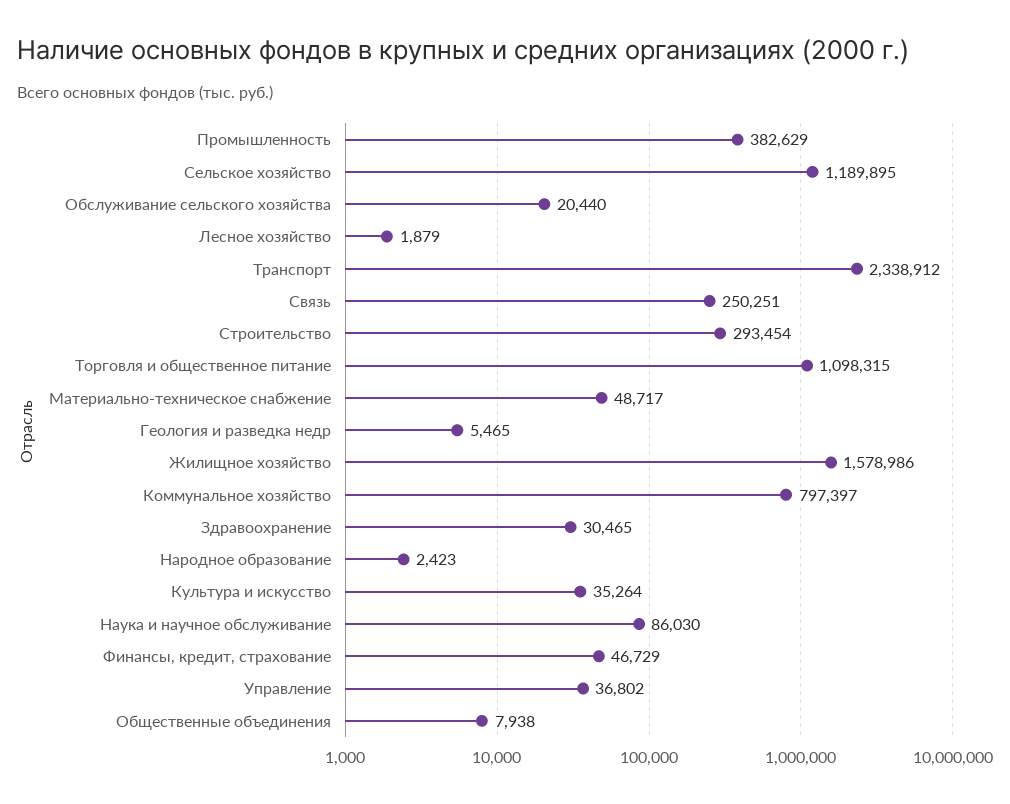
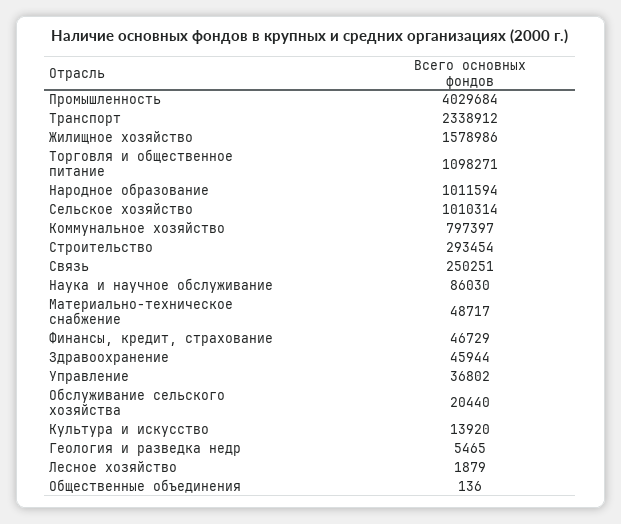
  {
-   "Промышленность": 382629,
+   "Промышленность": 4029684,
-   "Сельское хозяйство": 1189895,
+   "Сельское хозяйство": 1010314,
    "Обслуживание сельского хозяйства": 20440,
    "Лесное хозяйство": 1879,
    "Транспорт": 2338912,
    "Связь": 250251,
    "Строительство": 293454,
-   "Торговля и общественное питание": 1098315,
+   "Торговля и общественное питание": 1098271,
    "Материально-техническое снабжение": 48717,
    "Геология и разведка недр": 5465,
    "Жилищное хозяйство": 1578986,
    "Коммунальное хозяйство": 797397,
-   "Здравоохранение": 30465,
+   "Здравоохранение": 45944,
-   "Народное образование": 2423,
+   "Народное образование": 1011594,
-   "Культура и искусство": 35264,
+   "Культура и искусство": 13920,
    "Наука и научное обслуживание": 86030,
    "Финансы, кредит, страхование": 46729,
    "Управление": 36802,
-   "Общественные объединения": 7938
+   "Общественные объединения": 136
  }

